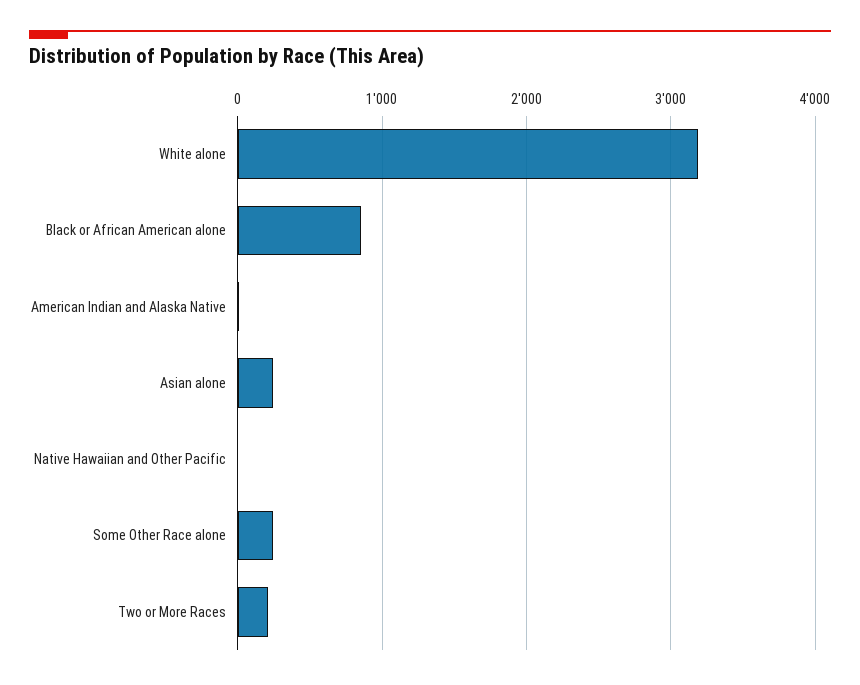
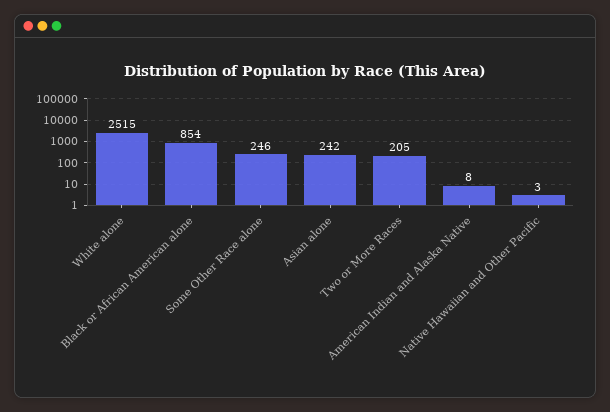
  {
-   "White alone": 3200,
+   "White alone": 2515,
    "Black or African American alone": 854,
    "American Indian and Alaska Native": 8,
    "Asian alone": 242,
    "Native Hawaiian and Other Pacific": 3,
    "Some Other Race alone": 246,
    "Two or More Races": 205
  }

